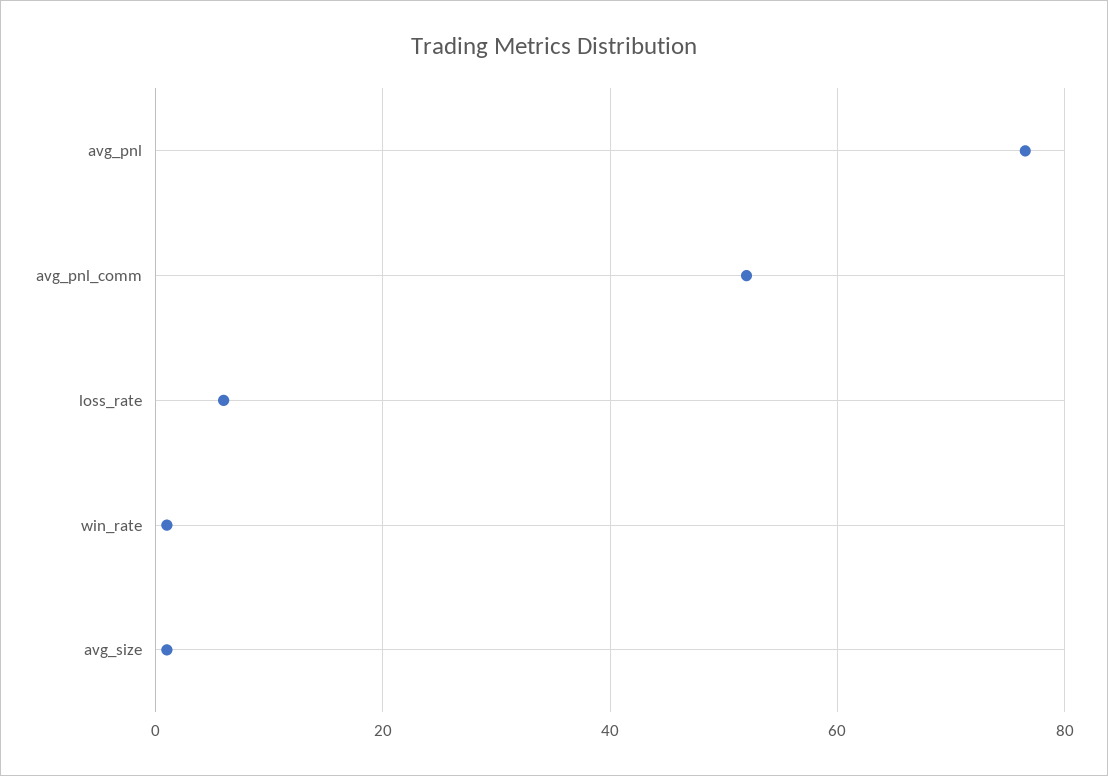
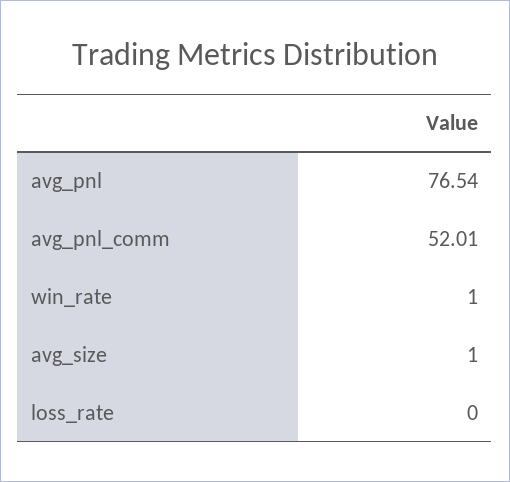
  {
    "avg_pnl": 76.54,
    "avg_pnl_comm": 52.01,
-   "loss_rate": 6,
+   "loss_rate": 0,
    "win_rate": 1,
    "avg_size": 1
  }

